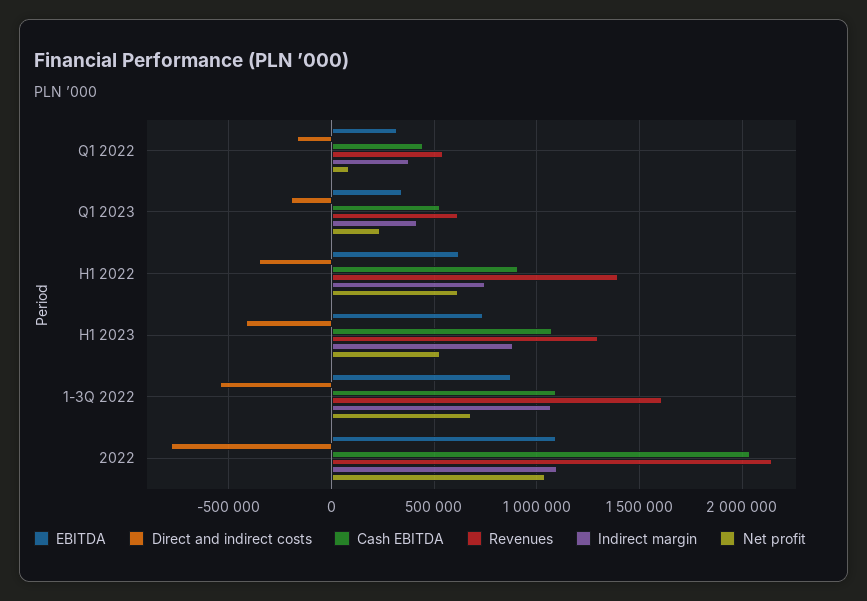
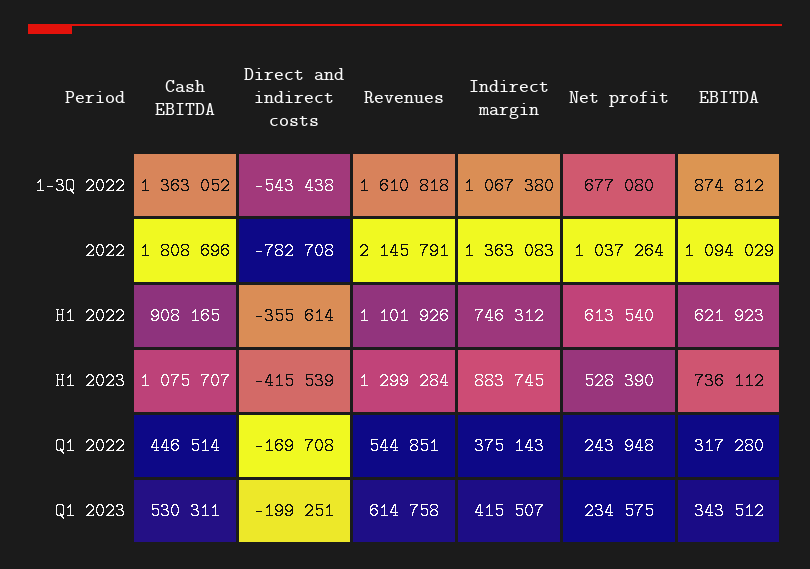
  {
    "EBITDA": {
      "Q1 2022": 317280,
      "Q1 2023": 343512,
      "H1 2022": 621923,
      "H1 2023": 736112,
      "1-3Q 2022": 874812,
      "2022": 1094029
    },
    "Direct and indirect costs": {
      "Q1 2022": -169708,
      "Q1 2023": -199251,
      "H1 2022": -355614,
      "H1 2023": -415539,
      "1-3Q 2022": -543438,
      "2022": -782708
    },
    "Cash EBITDA": {
      "Q1 2022": 446514,
      "Q1 2023": 530311,
      "H1 2022": 908165,
      "H1 2023": 1075707,
-     "1-3Q 2022": 1100000,
+     "1-3Q 2022": 1363052,
-     "2022": 2050000
+     "2022": 1808696
    },
    "Revenues": {
      "Q1 2022": 544851,
      "Q1 2023": 614758,
-     "H1 2022": 1400000,
+     "H1 2022": 1101926,
      "H1 2023": 1299284,
      "1-3Q 2022": 1610818,
      "2022": 2145791
    },
    "Indirect margin": {
      "Q1 2022": 375143,
      "Q1 2023": 415507,
      "H1 2022": 746312,
      "H1 2023": 883745,
      "1-3Q 2022": 1067380,
-     "2022": 1100000
+     "2022": 1363083
    },
    "Net profit": {
-     "Q1 2022": 100000,
+     "Q1 2022": 243948,
      "Q1 2023": 234575,
      "H1 2022": 613540,
      "H1 2023": 528390,
      "1-3Q 2022": 677080,
      "2022": 1037264
    }
  }

